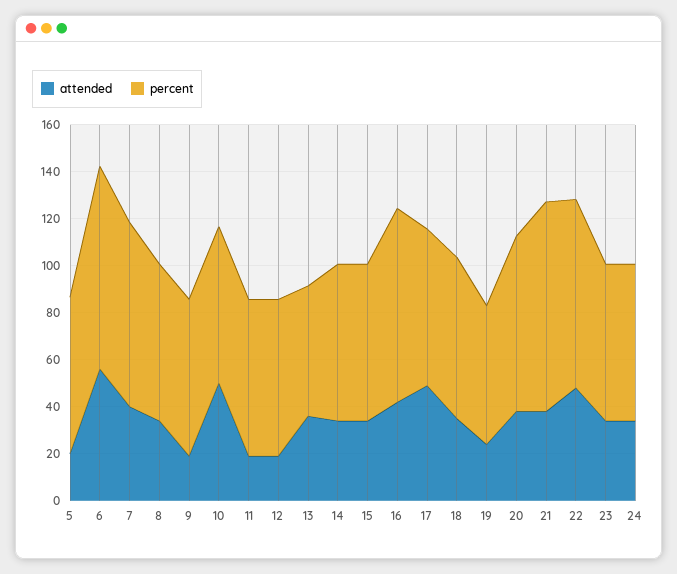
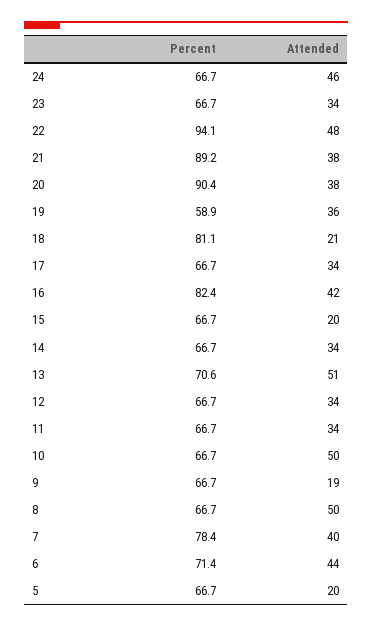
  {
    "attended": {
      "5": 20,
-     "6": 55,
+     "6": 44,
      "7": 40,
-     "8": 35,
+     "8": 50,
      "9": 19,
      "10": 50,
-     "11": 20,
+     "11": 34,
-     "12": 20,
+     "12": 34,
-     "13": 35,
+     "13": 51,
      "14": 34,
-     "15": 35,
+     "15": 20,
      "16": 42,
-     "17": 50,
+     "17": 34,
-     "18": 35,
+     "18": 21,
-     "19": 25,
+     "19": 36,
      "20": 38,
      "21": 38,
      "22": 48,
      "23": 34,
-     "24": 35
+     "24": 46
    },
    "percent": {
      "5": 66.7,
-     "6": 85,
+     "6": 71.4,
      "7": 78.4,
      "8": 66.7,
      "9": 66.7,
      "10": 66.7,
      "11": 66.7,
      "12": 66.7,
-     "13": 55,
+     "13": 70.6,
      "14": 66.7,
      "15": 66.7,
      "16": 82.4,
      "17": 66.7,
-     "18": 70,
+     "18": 81.1,
      "19": 58.9,
-     "20": 75,
+     "20": 90.4,
      "21": 89.2,
-     "22": 80,
+     "22": 94.1,
      "23": 66.7,
      "24": 66.7
    }
  }

